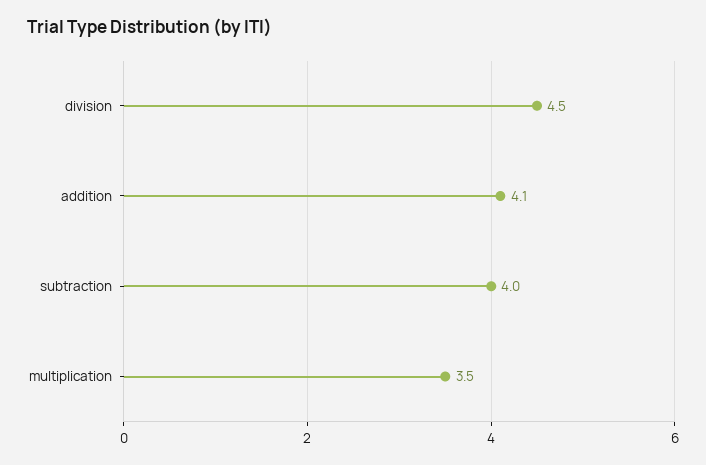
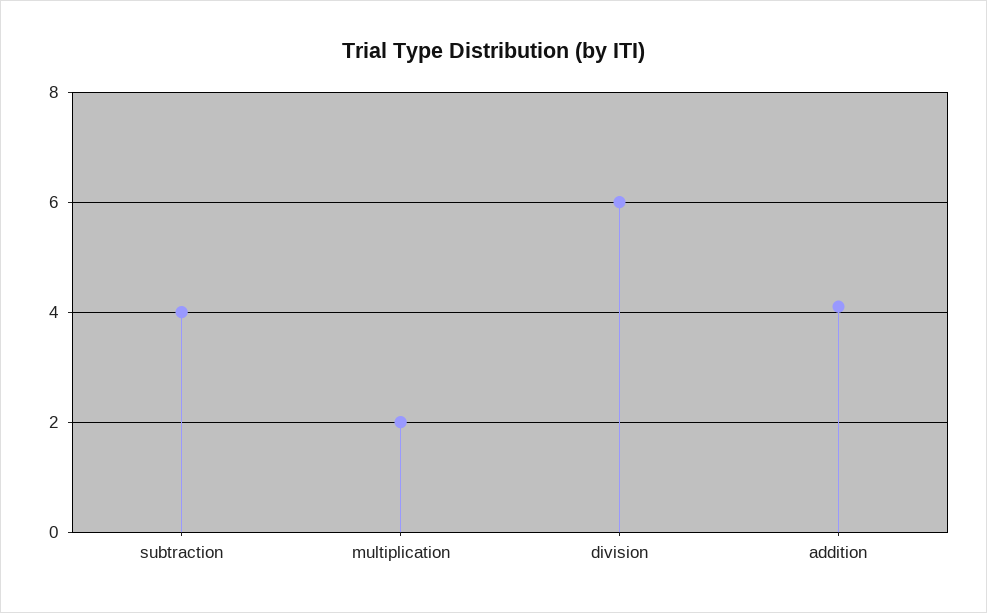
  {
-   "division": 4.5,
+   "division": 6,
    "addition": 4.1,
    "subtraction": 4,
-   "multiplication": 3.5
+   "multiplication": 2
  }

